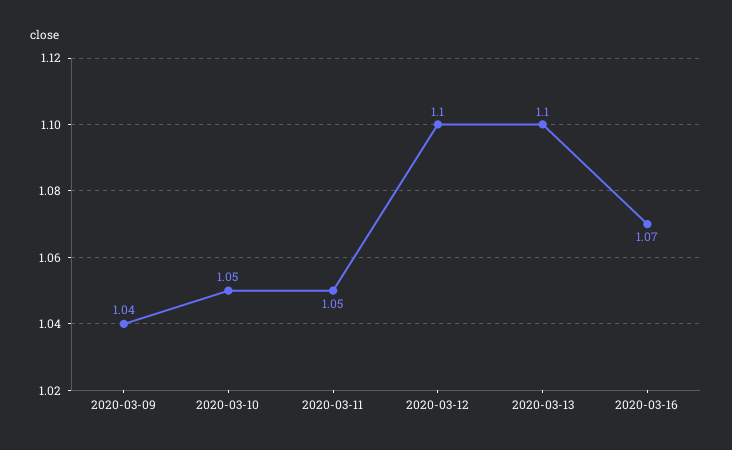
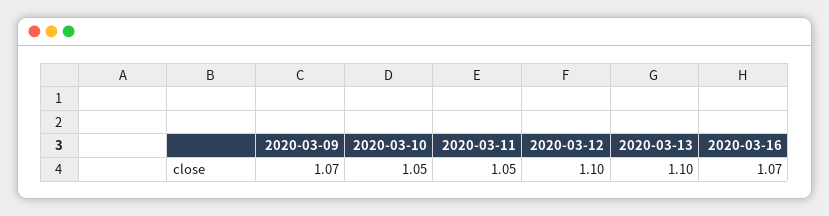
  {
-   "2020-03-09": 1.04,
+   "2020-03-09": 1.07,
    "2020-03-10": 1.05,
    "2020-03-11": 1.05,
    "2020-03-12": 1.1,
    "2020-03-13": 1.1,
    "2020-03-16": 1.07
  }

